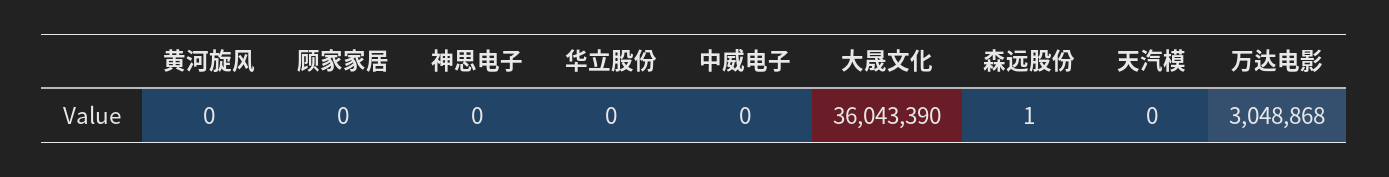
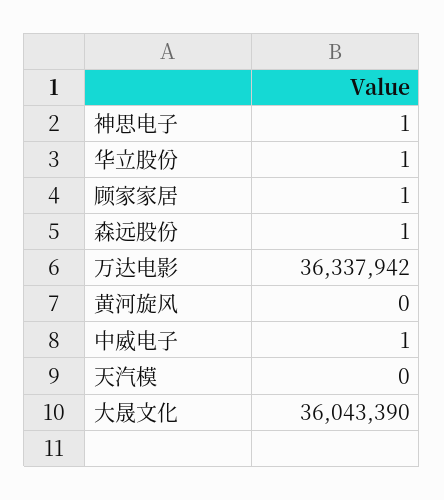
  {
    "黄河旋风": 0,
-   "顾家家居": 0,
+   "顾家家居": 1,
-   "神思电子": 0,
+   "神思电子": 1,
-   "华立股份": 0,
+   "华立股份": 1,
-   "中威电子": 0,
+   "中威电子": 1,
    "大晟文化": 36043390,
    "森远股份": 1,
    "天汽模": 0,
-   "万达电影": 3048868
+   "万达电影": 36337942
  }

